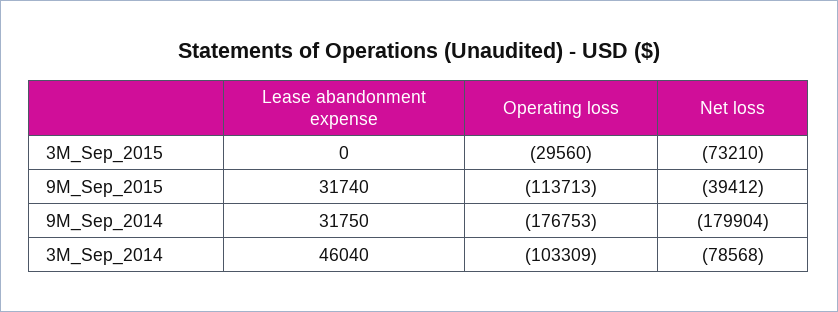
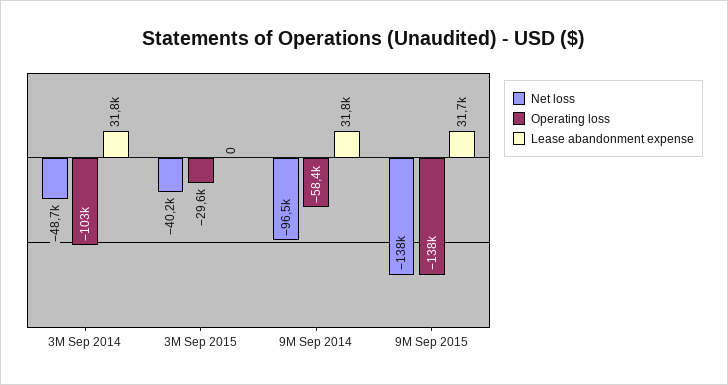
  {
    "Lease abandonment expense": {
      "3M_Sep_2015": 0,
      "9M_Sep_2015": 31740,
      "9M_Sep_2014": 31750,
-     "3M_Sep_2014": 46040
+     "3M_Sep_2014": 31800
    },
    "Operating loss": {
      "3M_Sep_2015": -29560,
-     "9M_Sep_2015": -113713,
+     "9M_Sep_2015": -138000,
-     "9M_Sep_2014": -176753,
+     "9M_Sep_2014": -58400,
      "3M_Sep_2014": -103309
    },
    "Net loss": {
-     "3M_Sep_2015": -73210,
+     "3M_Sep_2015": -40200,
-     "9M_Sep_2015": -39412,
+     "9M_Sep_2015": -138000,
-     "9M_Sep_2014": -179904,
+     "9M_Sep_2014": -96500,
-     "3M_Sep_2014": -78568
+     "3M_Sep_2014": -48700
    }
  }

